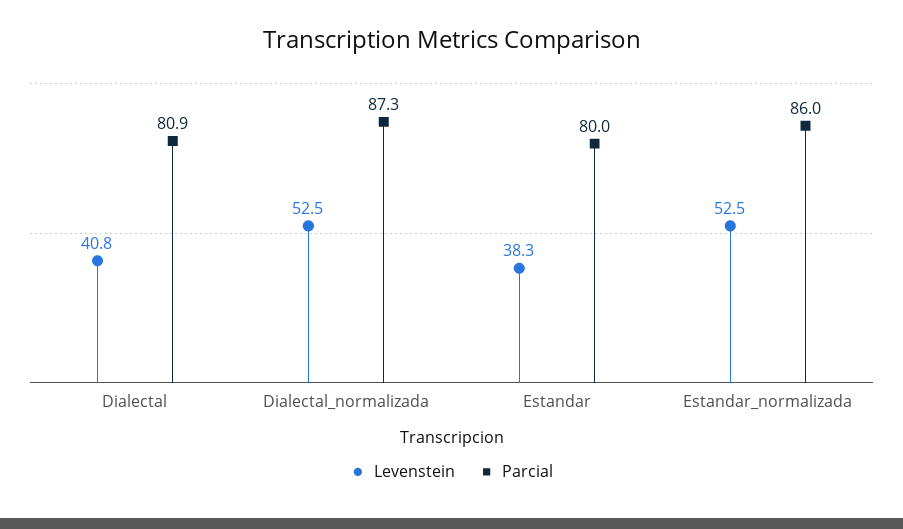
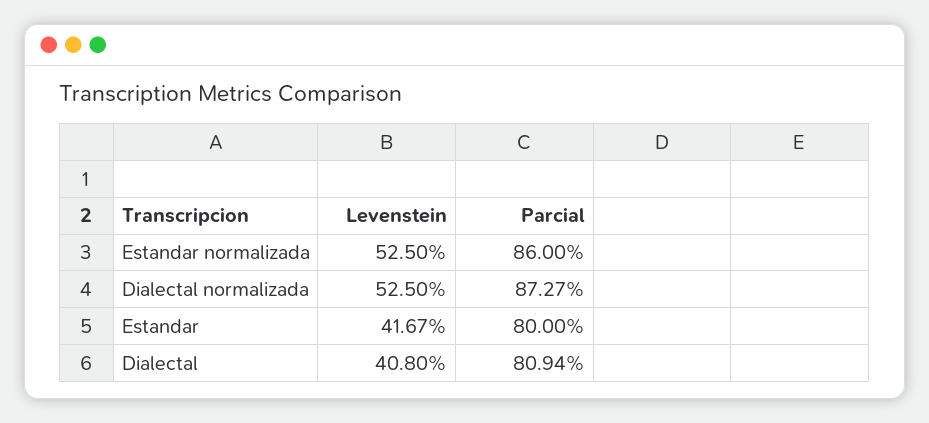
  {
    "Levenstein": {
      "Dialectal": 40.8,
      "Dialectal_normalizada": 52.5,
-     "Estandar": 38.3,
+     "Estandar": 41.67,
      "Estandar_normalizada": 52.5
    },
    "Parcial": {
      "Dialectal": 80.94,
      "Dialectal_normalizada": 87.27,
      "Estandar": 80,
      "Estandar_normalizada": 86
    }
  }

